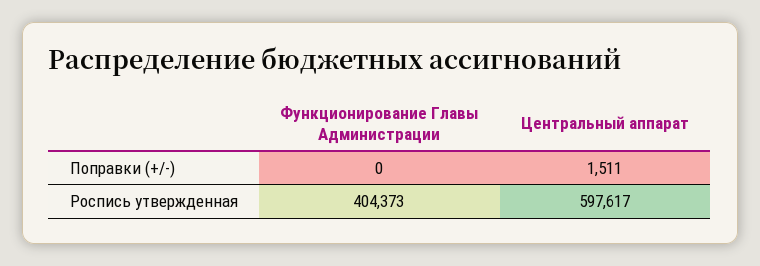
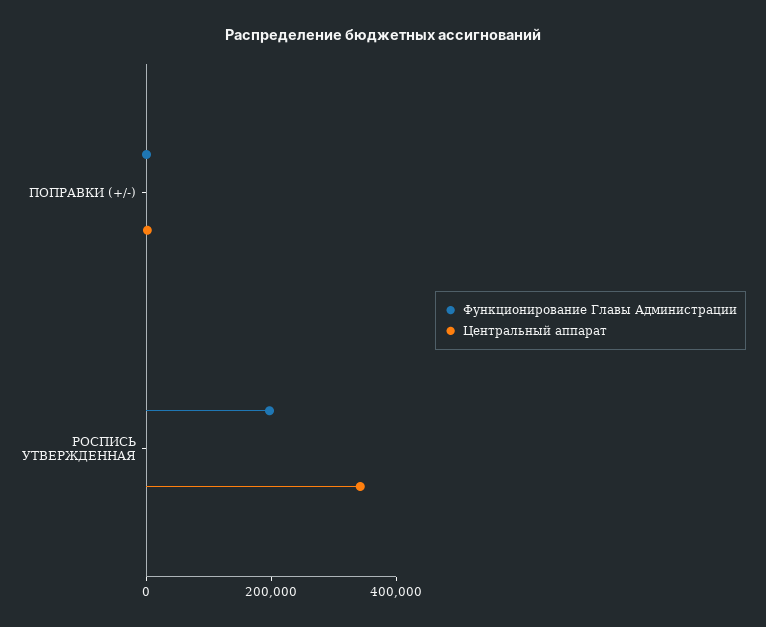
  {
    "Функционирование Главы Администрации": {
      "Поправки (+/-)": 0,
-     "Роспись утвержденная": 404373
+     "Роспись утвержденная": 200000
    },
    "Центральный аппарат": {
      "Поправки (+/-)": 1511,
-     "Роспись утвержденная": 597617
+     "Роспись утвержденная": 350000
    }
  }

